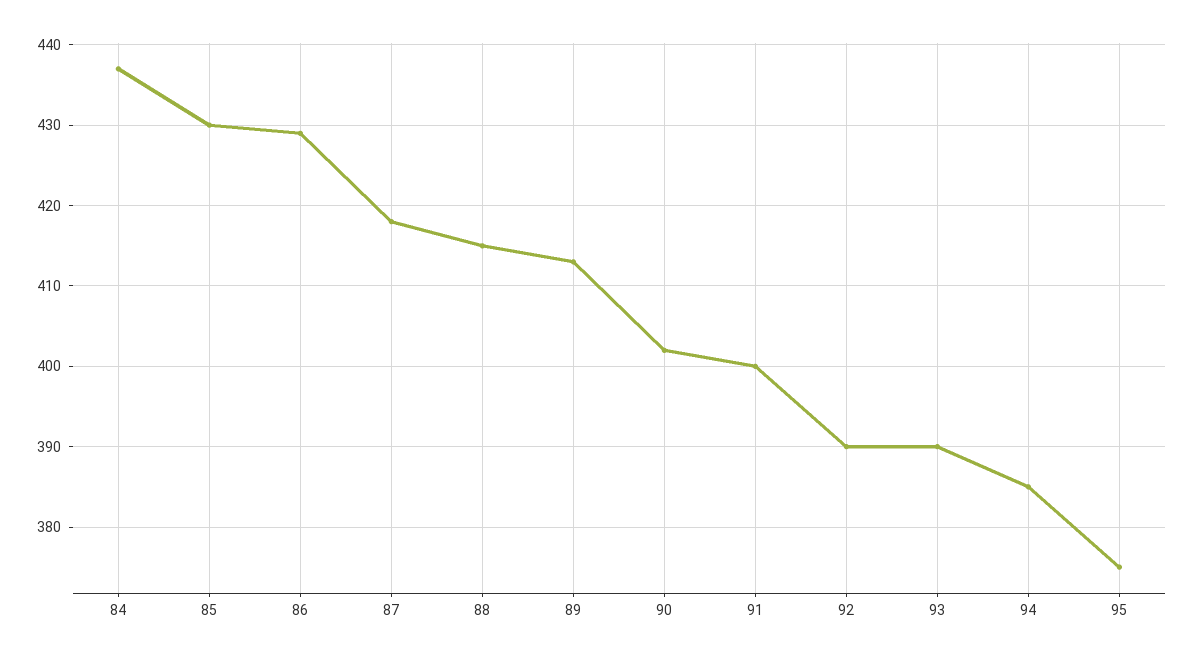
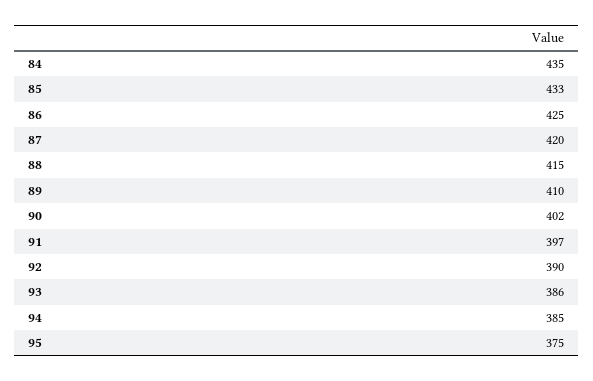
  {
-   "84": 437,
+   "84": 435,
-   "85": 430,
+   "85": 433,
-   "86": 429,
+   "86": 425,
-   "87": 418,
+   "87": 420,
    "88": 415,
-   "89": 413,
+   "89": 410,
    "90": 402,
-   "91": 400,
+   "91": 397,
    "92": 390,
-   "93": 390,
+   "93": 386,
    "94": 385,
    "95": 375
  }

